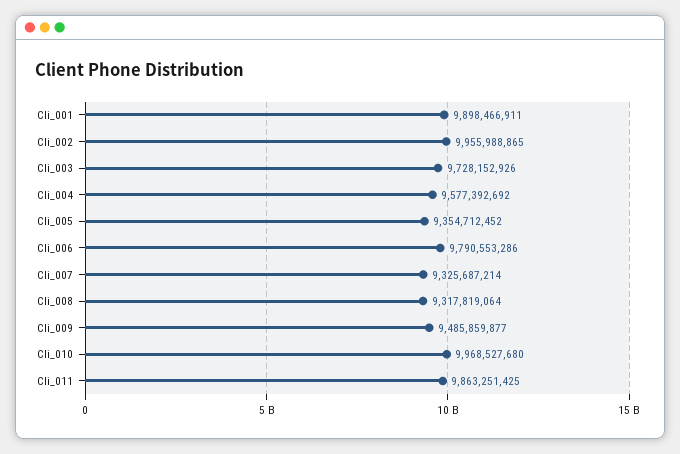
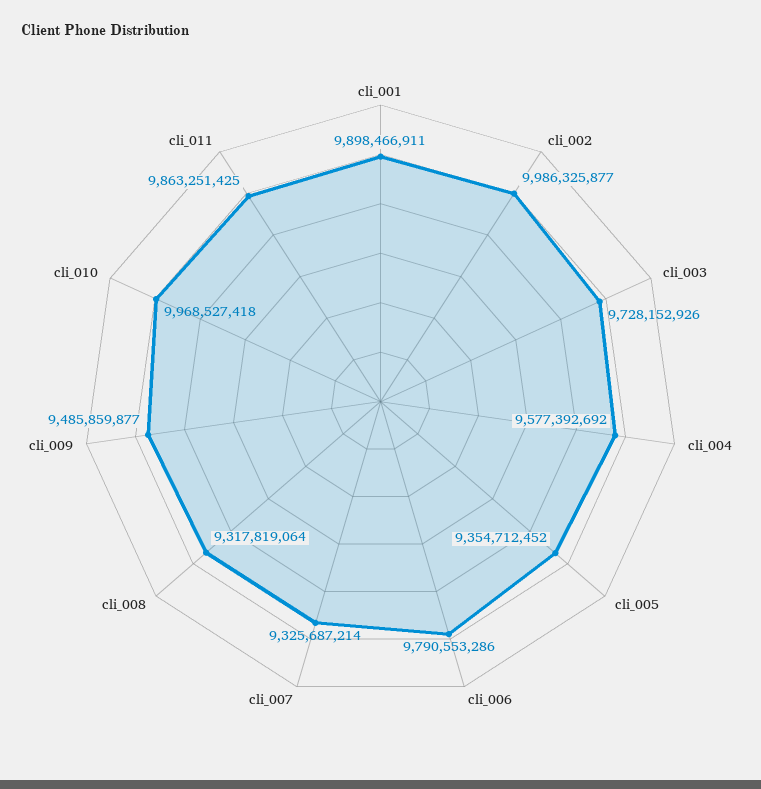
  {
    "Cli_001": 9898466911,
-   "Cli_002": 9955988865,
+   "Cli_002": 9986325877,
    "Cli_003": 9728152926,
    "Cli_004": 9577392692,
    "Cli_005": 9354712452,
    "Cli_006": 9790553286,
    "Cli_007": 9325687214,
    "Cli_008": 9317819064,
    "Cli_009": 9485859877,
-   "Cli_010": 9968527680,
+   "Cli_010": 9968527418,
    "Cli_011": 9863251425
  }

